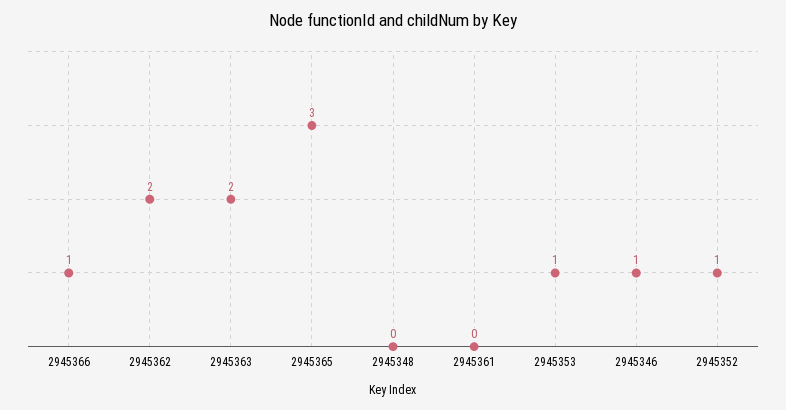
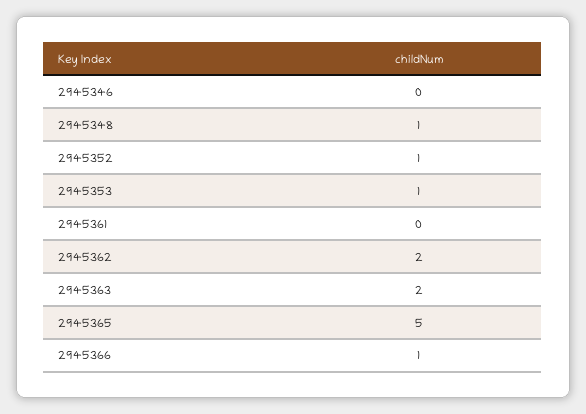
  {
    "2945366": 1,
    "2945362": 2,
    "2945363": 2,
-   "2945365": 3,
+   "2945365": 5,
-   "2945348": 0,
+   "2945348": 1,
    "2945361": 0,
    "2945353": 1,
-   "2945346": 1,
+   "2945346": 0,
    "2945352": 1
  }

